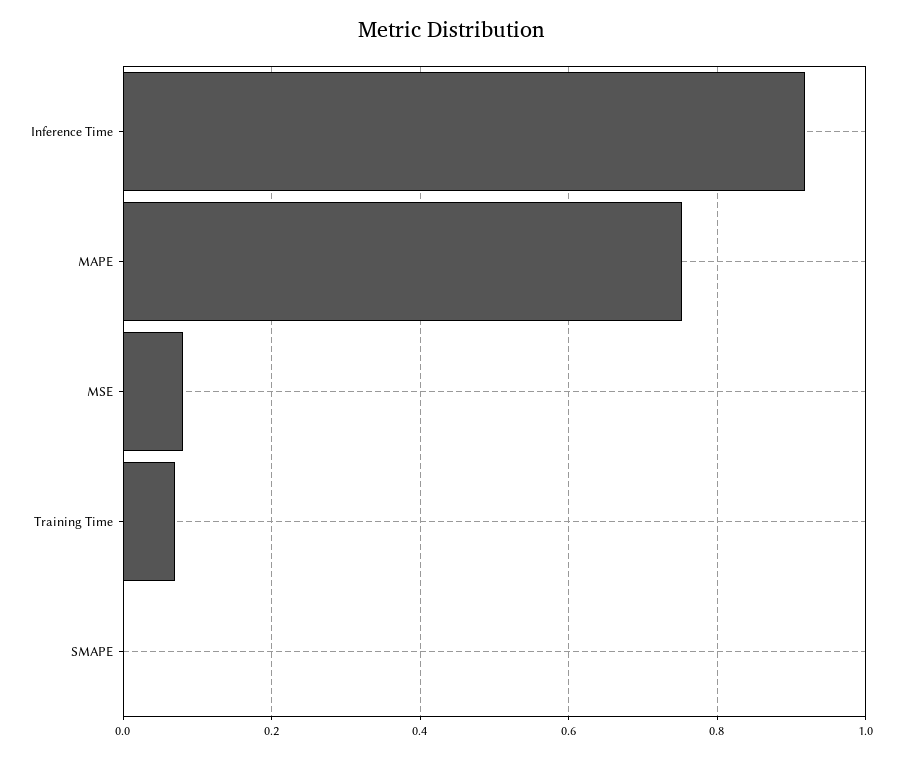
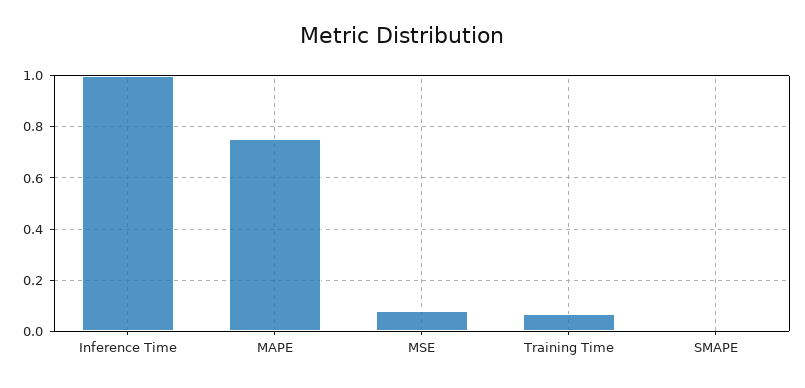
  {
-   "Inference Time": 0.92,
+   "Inference Time": 1,
    "MAPE": 0.76,
    "MSE": 0.08,
    "Training Time": 0.08,
    "SMAPE": 0
  }

